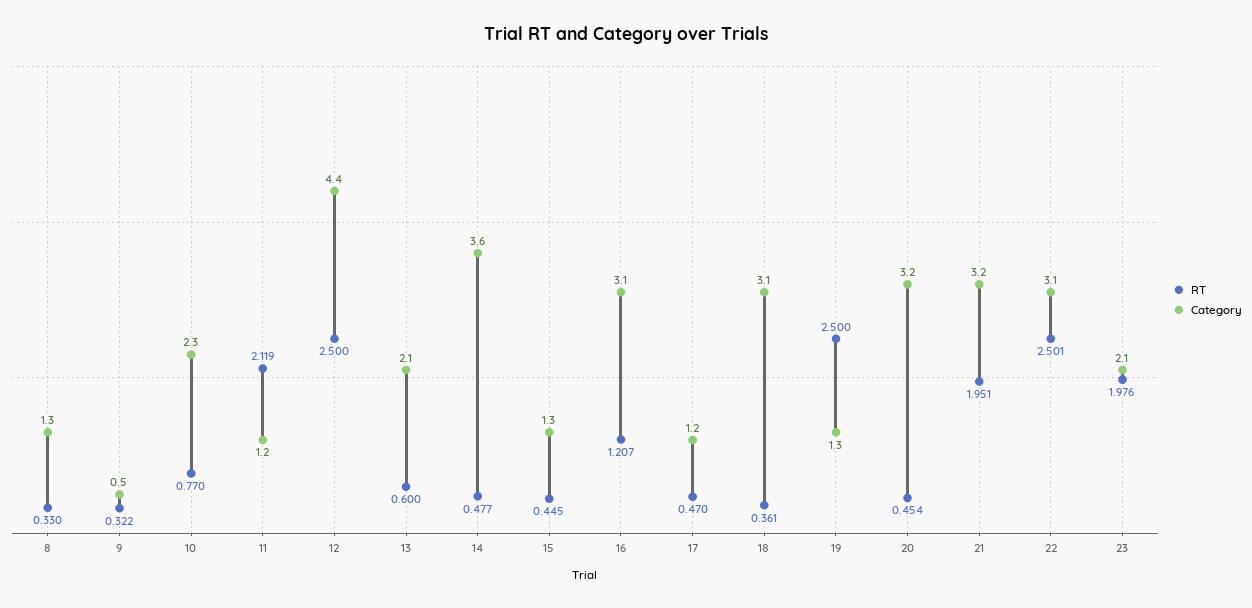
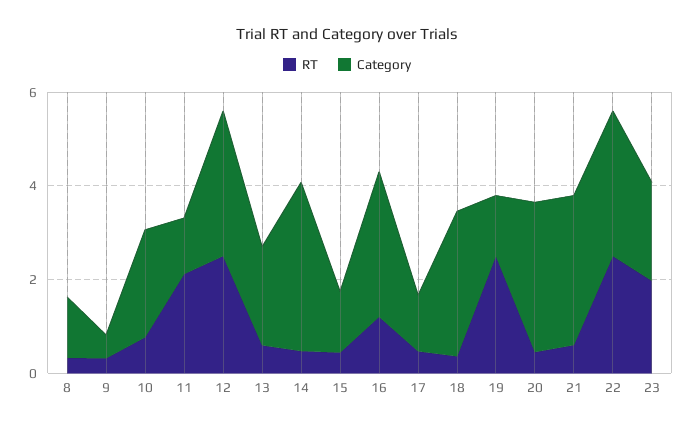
  {
    "RT": {
      "8": 0.33,
      "9": 0.322,
      "10": 0.77,
      "11": 2.119,
      "12": 2.5,
      "13": 0.6,
      "14": 0.477,
      "15": 0.445,
      "16": 1.207,
      "17": 0.47,
      "18": 0.361,
      "19": 2.5,
      "20": 0.454,
-     "21": 1.951,
+     "21": 0.5,
      "22": 2.501,
      "23": 1.976
    },
    "Category": {
      "8": 1.3,
      "9": 0.5,
      "10": 2.3,
      "11": 1.2,
-     "12": 4.4,
+     "12": 3,
      "13": 2.1,
      "14": 3.6,
      "15": 1.3,
      "16": 3.1,
      "17": 1.2,
      "18": 3.1,
      "19": 1.3,
      "20": 3.2,
      "21": 3.2,
      "22": 3.1,
      "23": 2.1
    }
  }

